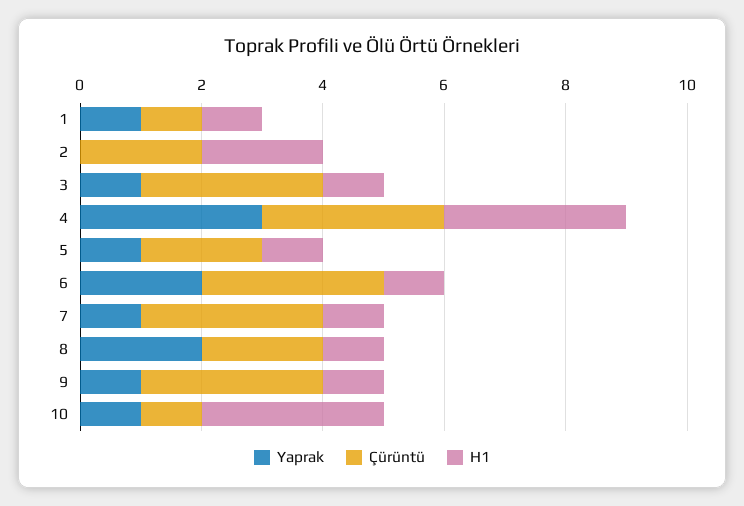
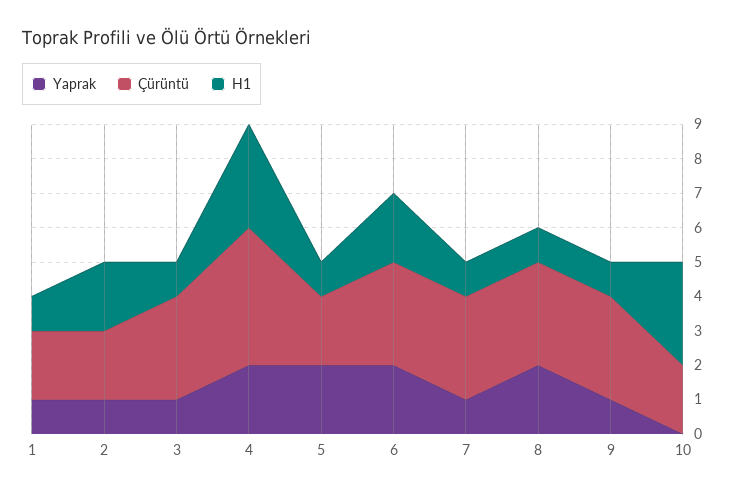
  {
    "Yaprak": {
      "1": 1,
-     "2": 0,
+     "2": 1,
      "3": 1,
-     "4": 3,
+     "4": 2,
-     "5": 1,
+     "5": 2,
      "6": 2,
      "7": 1,
      "8": 2,
      "9": 1,
-     "10": 1
+     "10": 0
    },
    "Çürüntü": {
-     "1": 1,
+     "1": 2,
      "2": 2,
      "3": 3,
-     "4": 3,
+     "4": 4,
      "5": 2,
      "6": 3,
      "7": 3,
-     "8": 2,
+     "8": 3,
      "9": 3,
-     "10": 1
+     "10": 2
    },
    "H1": {
      "1": 1,
      "2": 2,
      "3": 1,
      "4": 3,
      "5": 1,
-     "6": 1,
+     "6": 2,
      "7": 1,
      "8": 1,
      "9": 1,
      "10": 3
    }
  }

